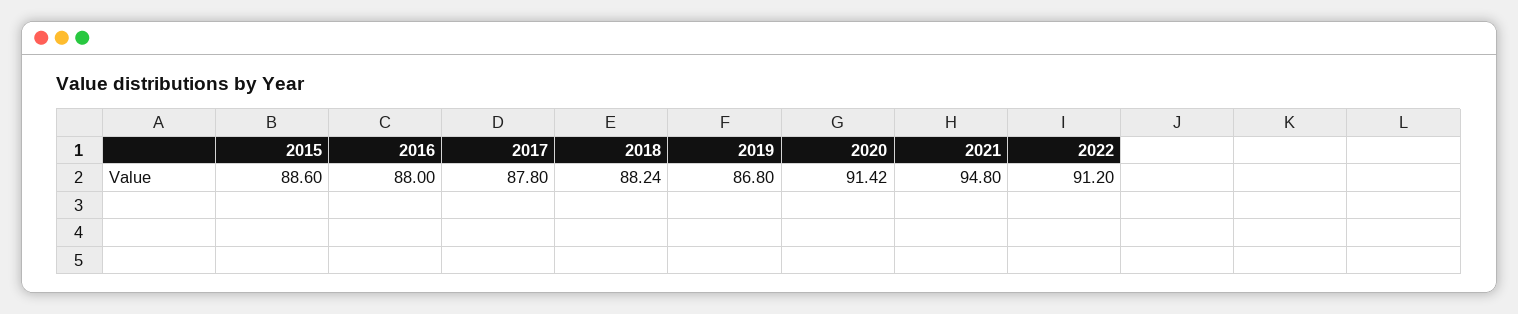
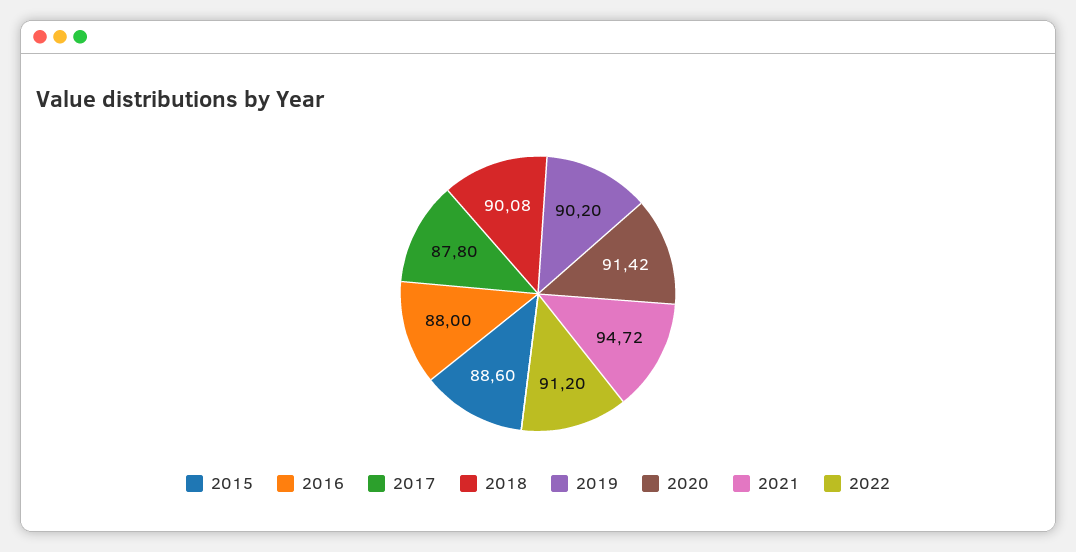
  {
    "2015": 88.6,
    "2016": 88,
    "2017": 87.8,
-   "2018": 88.24,
+   "2018": 90.08,
-   "2019": 86.8,
+   "2019": 90.2,
    "2020": 91.42,
-   "2021": 94.8,
+   "2021": 94.72,
    "2022": 91.2
  }

